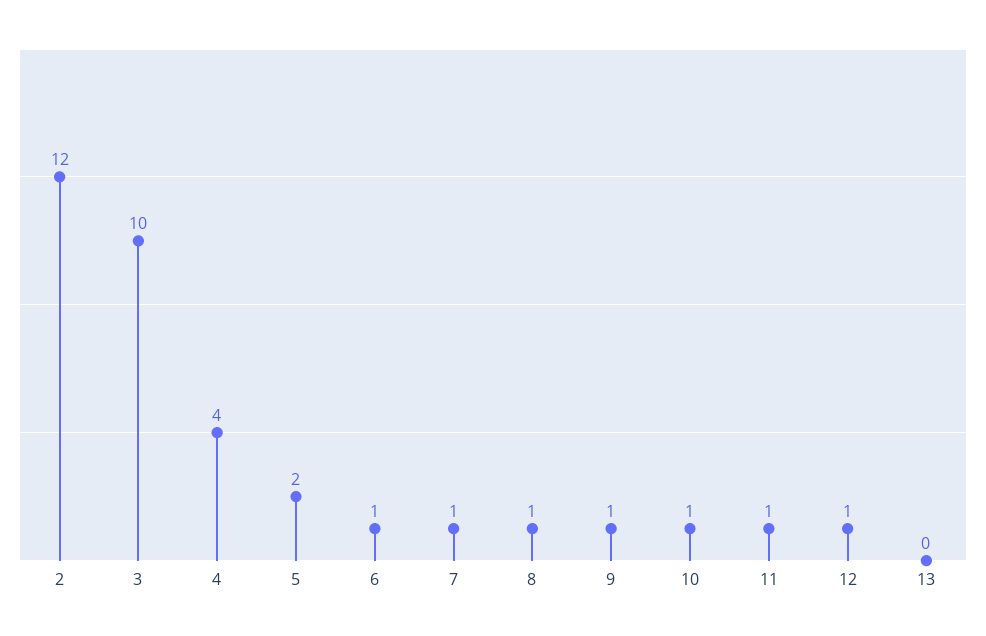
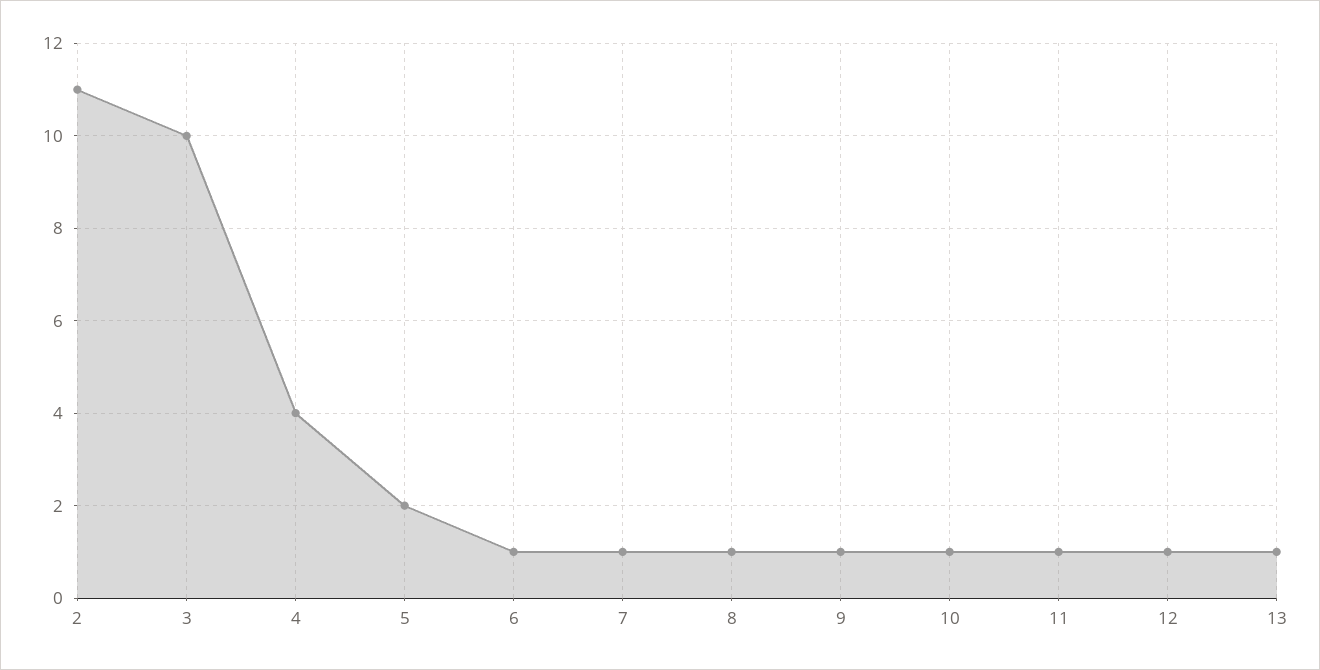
  {
-   "2": 12,
+   "2": 11,
    "3": 10,
    "4": 4,
    "5": 2,
    "6": 1,
    "7": 1,
    "8": 1,
    "9": 1,
    "10": 1,
    "11": 1,
    "12": 1,
-   "13": 0
+   "13": 1
  }

